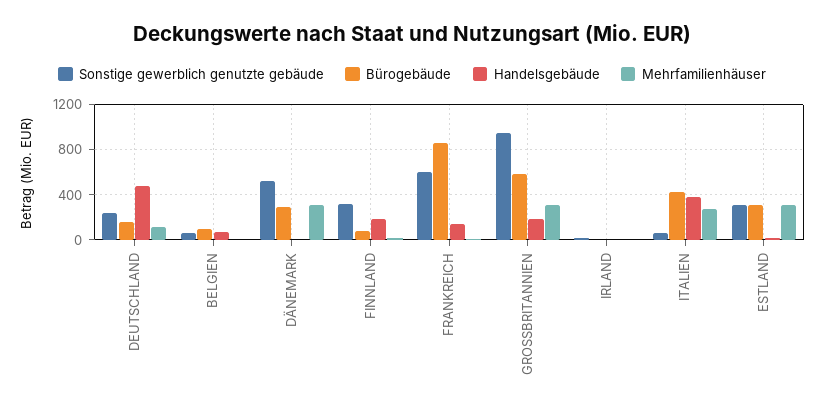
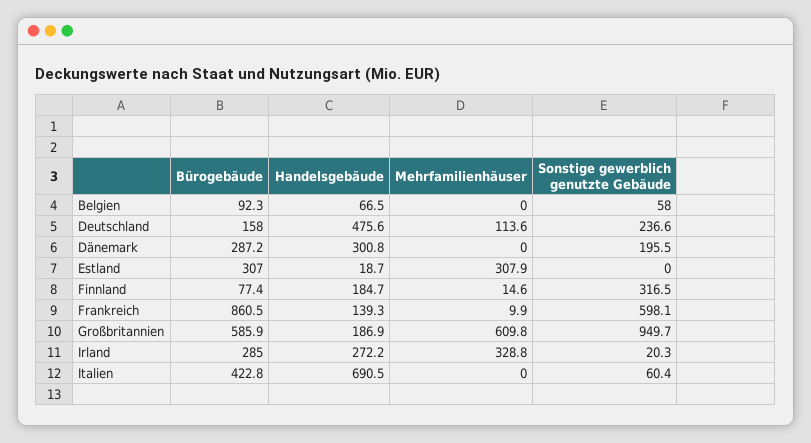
  {
    "Sonstige gewerblich genutzte gebäude": {
      "DEUTSCHLAND": 236.6,
      "BELGIEN": 58,
-     "DÄNEMARK": 500,
+     "DÄNEMARK": 195.5,
      "FINNLAND": 316.5,
      "FRANKREICH": 598.1,
      "GROSSBRITANNIEN": 949.7,
      "IRLAND": 20.3,
      "ITALIEN": 60.4,
-     "ESTLAND": 300
+     "ESTLAND": 0
    },
    "Bürogebäude": {
      "DEUTSCHLAND": 158,
      "BELGIEN": 92.3,
      "DÄNEMARK": 287.2,
      "FINNLAND": 77.4,
      "FRANKREICH": 860.5,
      "GROSSBRITANNIEN": 585.9,
-     "IRLAND": 0,
+     "IRLAND": 285,
      "ITALIEN": 422.8,
      "ESTLAND": 307
    },
    "Handelsgebäude": {
      "DEUTSCHLAND": 475.6,
      "BELGIEN": 66.5,
-     "DÄNEMARK": 0,
+     "DÄNEMARK": 300.8,
      "FINNLAND": 184.7,
      "FRANKREICH": 139.3,
      "GROSSBRITANNIEN": 186.9,
-     "IRLAND": 0,
+     "IRLAND": 272.2,
-     "ITALIEN": 400,
+     "ITALIEN": 690.5,
      "ESTLAND": 18.7
    },
    "Mehrfamilienhäuser": {
      "DEUTSCHLAND": 113.6,
      "BELGIEN": 0,
-     "DÄNEMARK": 300,
+     "DÄNEMARK": 0,
      "FINNLAND": 14.6,
      "FRANKREICH": 9.9,
-     "GROSSBRITANNIEN": 300,
+     "GROSSBRITANNIEN": 609.8,
-     "IRLAND": 0,
+     "IRLAND": 328.8,
-     "ITALIEN": 300,
+     "ITALIEN": 0,
      "ESTLAND": 307.9
    }
  }

